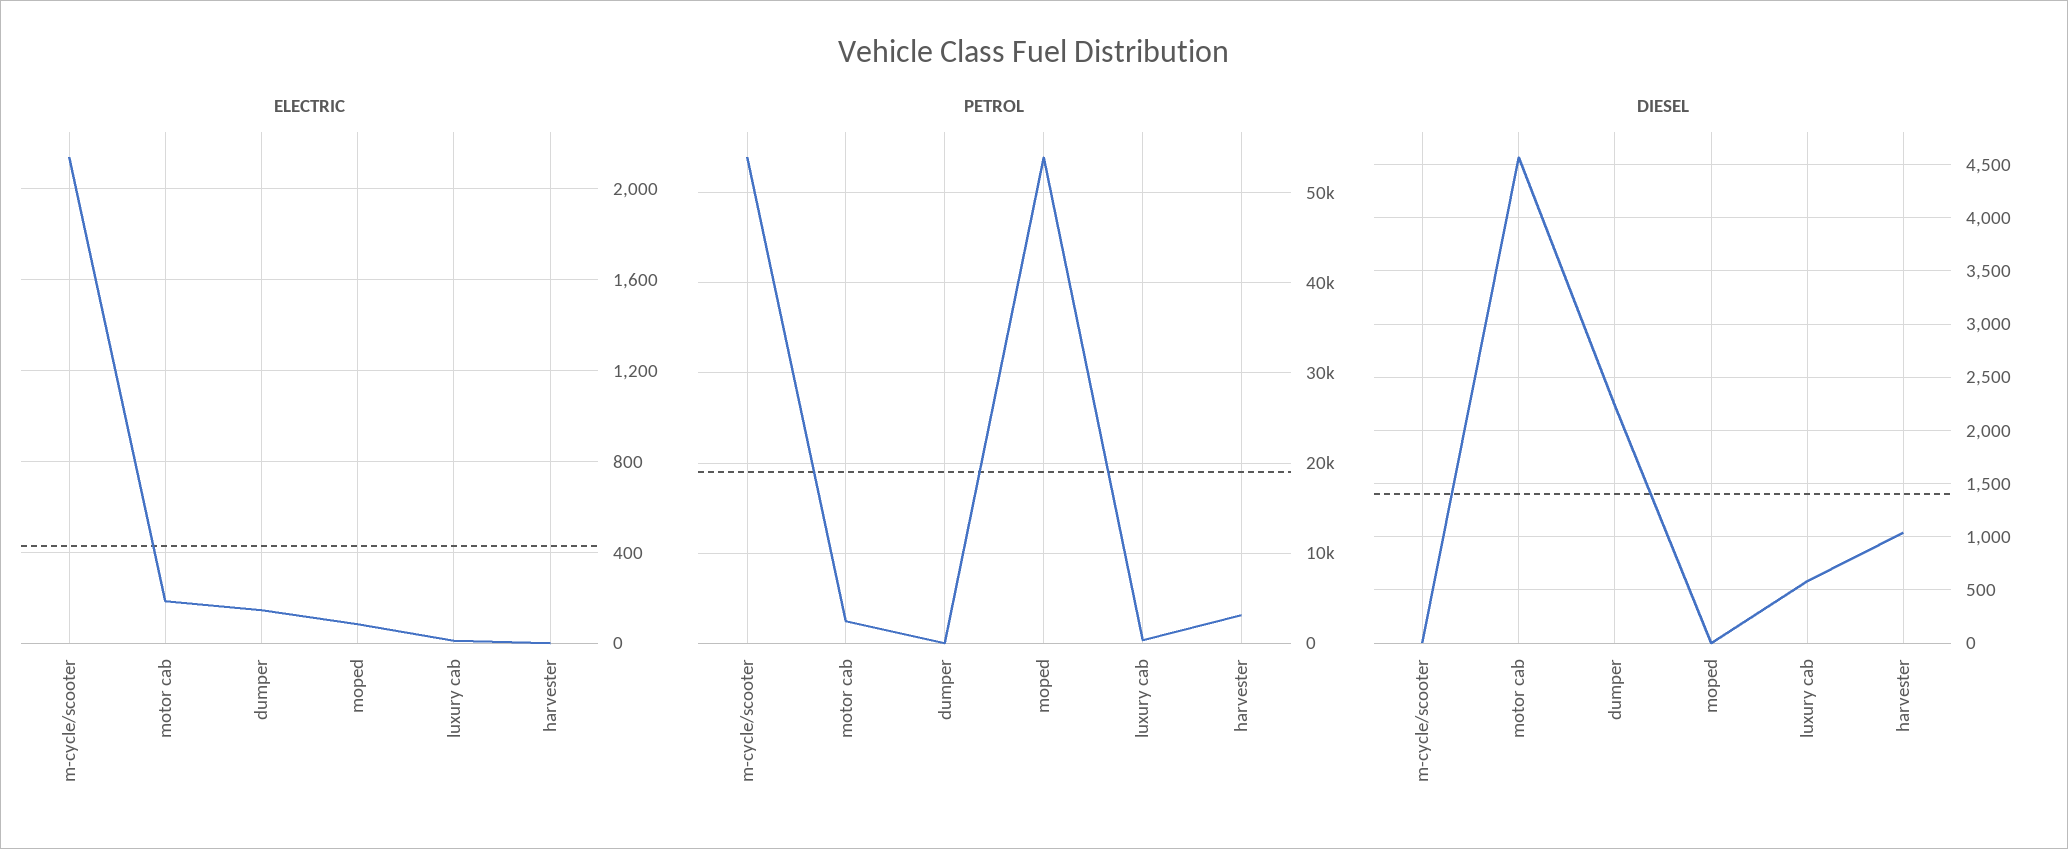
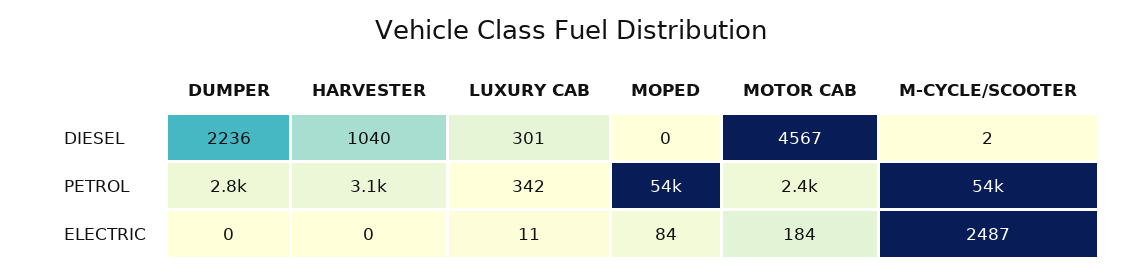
  {
    "ELECTRIC": {
-     "m-cycle/scooter": 2150,
+     "m-cycle/scooter": 2487,
      "motor cab": 184,
-     "dumper": 150,
+     "dumper": 0,
      "moped": 84,
      "luxury cab": 11,
      "harvester": 0
    },
    "PETROL": {
      "m-cycle/scooter": 54000,
      "motor cab": 2400,
-     "dumper": 0,
+     "dumper": 2800,
      "moped": 54000,
      "luxury cab": 342,
      "harvester": 3100
    },
    "DIESEL": {
      "m-cycle/scooter": 2,
      "motor cab": 4567,
      "dumper": 2236,
      "moped": 0,
-     "luxury cab": 600,
+     "luxury cab": 301,
      "harvester": 1040
    }
  }

